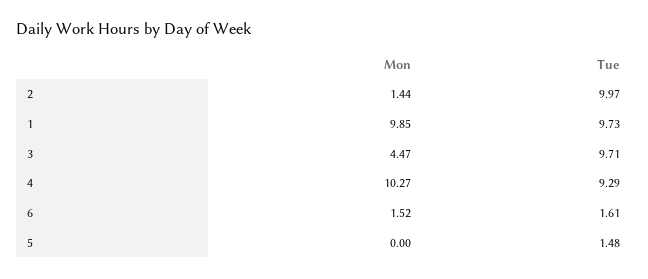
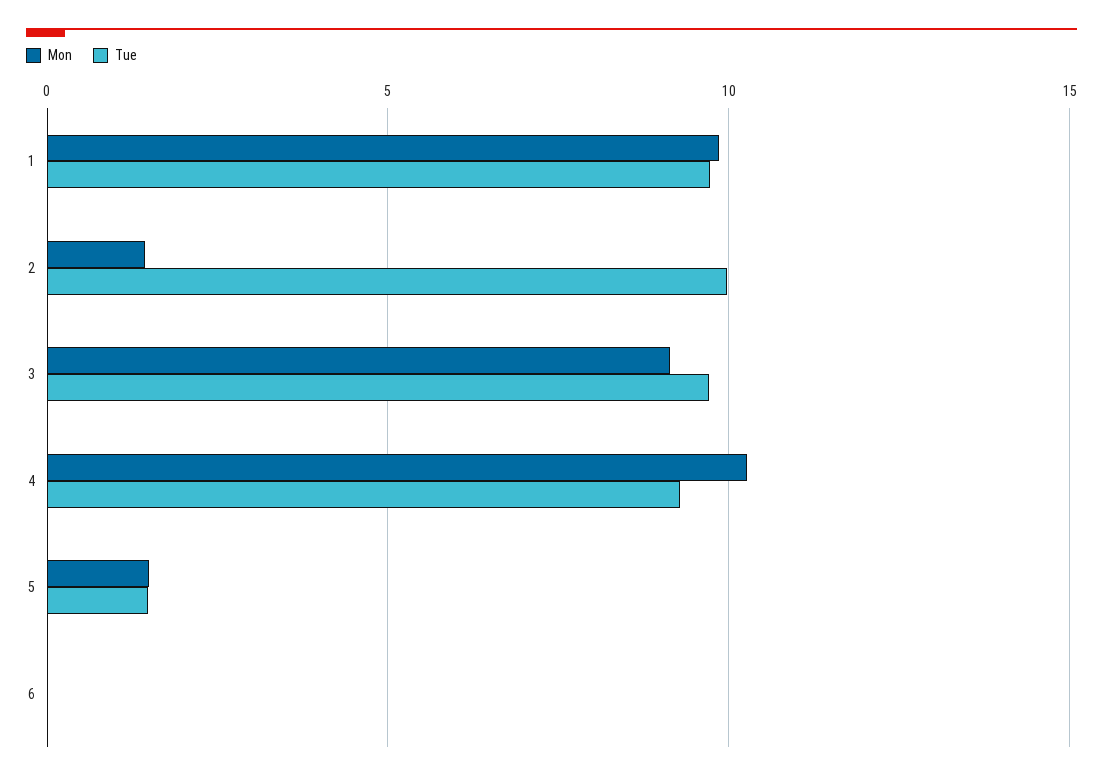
  {
    "Mon": {
      "2": 1.44,
      "1": 9.85,
-     "3": 4.47,
+     "3": 9,
      "4": 10.27,
-     "6": 1.52,
+     "6": 0,
-     "5": 0
+     "5": 1.5
    },
    "Tue": {
      "2": 9.97,
      "1": 9.73,
      "3": 9.71,
      "4": 9.29,
-     "6": 1.61,
+     "6": 0,
      "5": 1.48
    }
  }

